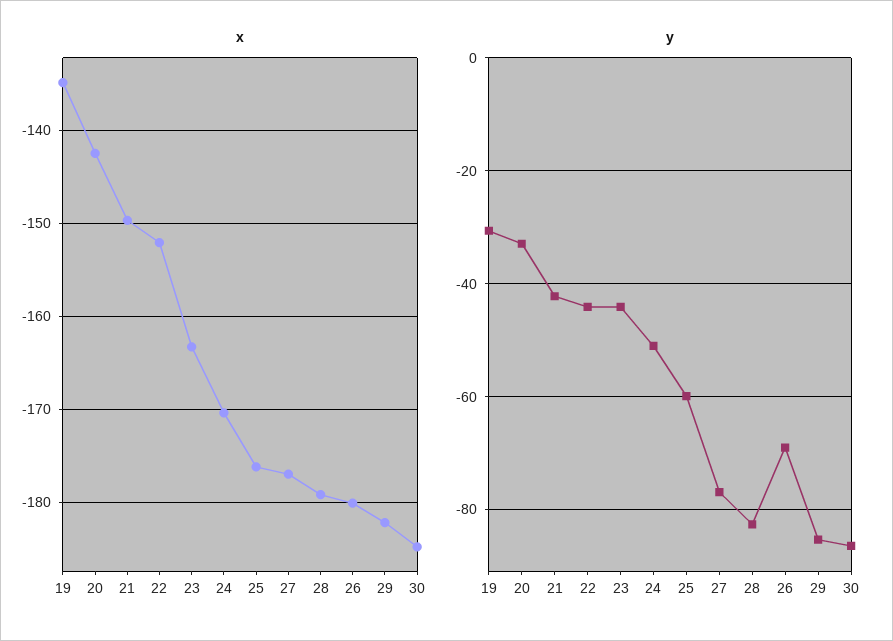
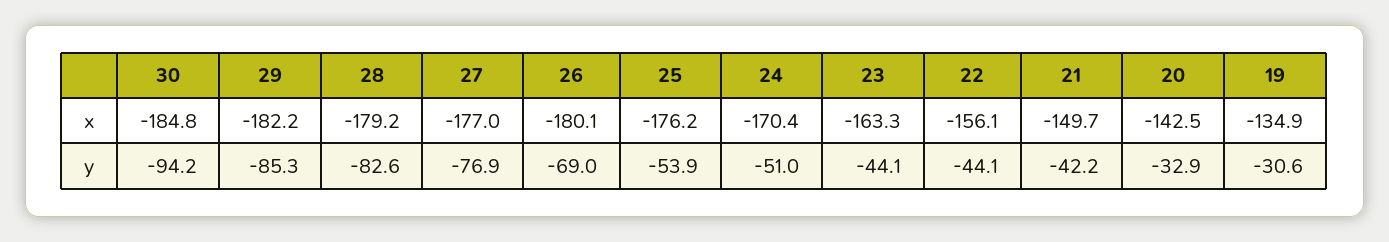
  {
    "x": {
      "19": -134.9,
      "20": -142.5,
      "21": -149.7,
-     "22": -152,
+     "22": -156.1,
      "23": -163.3,
      "24": -170.4,
      "25": -176.2,
      "27": -177,
      "28": -179.2,
      "26": -180.1,
      "29": -182.2,
      "30": -184.8
    },
    "y": {
      "19": -30.6,
      "20": -32.9,
      "21": -42.2,
      "22": -44.1,
      "23": -44.1,
      "24": -51,
-     "25": -60,
+     "25": -53.9,
      "27": -76.9,
      "28": -82.6,
      "26": -69,
      "29": -85.3,
-     "30": -86
+     "30": -94.2
    }
  }

